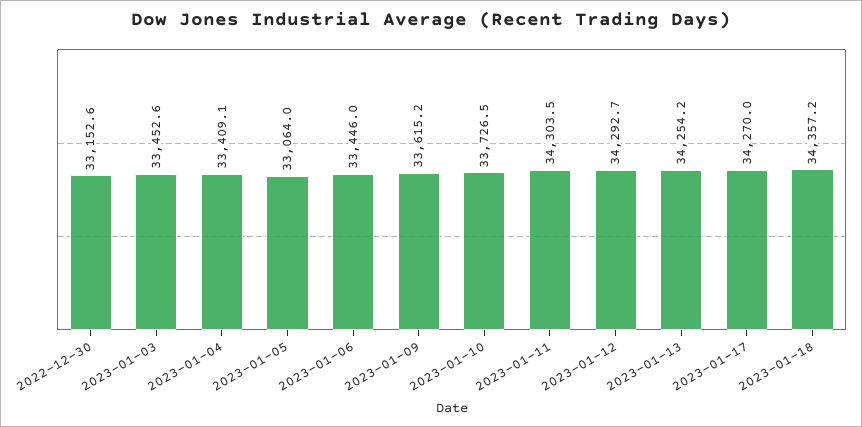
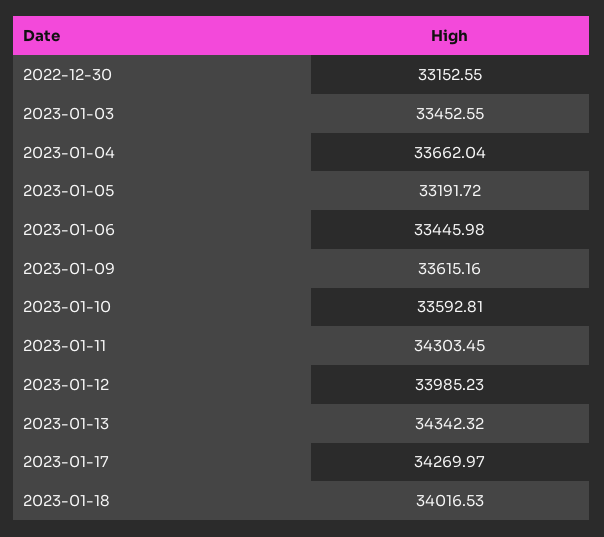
  {
    "2022-12-30": 33152.55,
    "2023-01-03": 33452.55,
-   "2023-01-04": 33409.1,
+   "2023-01-04": 33662.04,
-   "2023-01-05": 33064,
+   "2023-01-05": 33191.72,
    "2023-01-06": 33445.98,
    "2023-01-09": 33615.16,
-   "2023-01-10": 33726.5,
+   "2023-01-10": 33592.81,
    "2023-01-11": 34303.45,
-   "2023-01-12": 34292.7,
+   "2023-01-12": 33985.23,
-   "2023-01-13": 34254.2,
+   "2023-01-13": 34342.32,
    "2023-01-17": 34269.97,
-   "2023-01-18": 34357.2
+   "2023-01-18": 34016.53
  }

